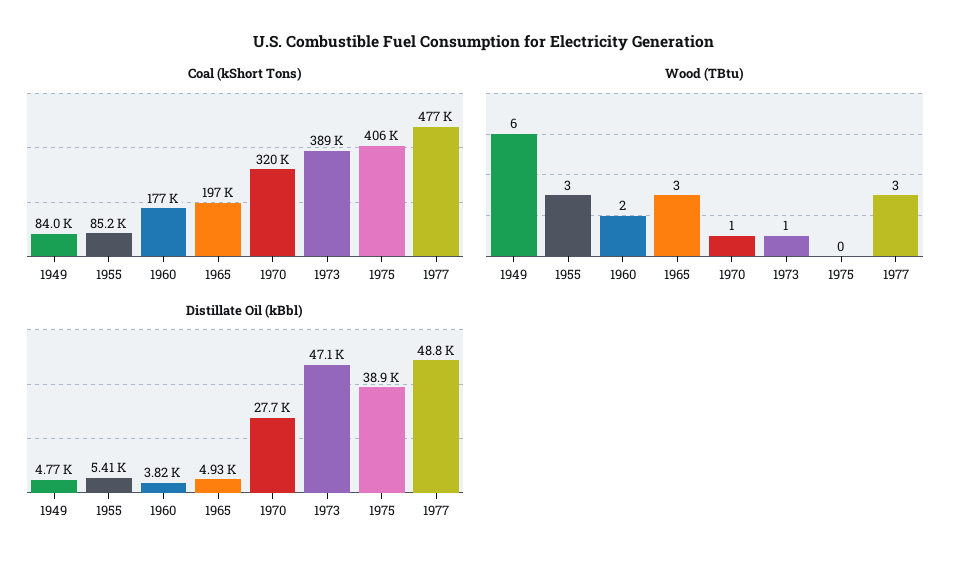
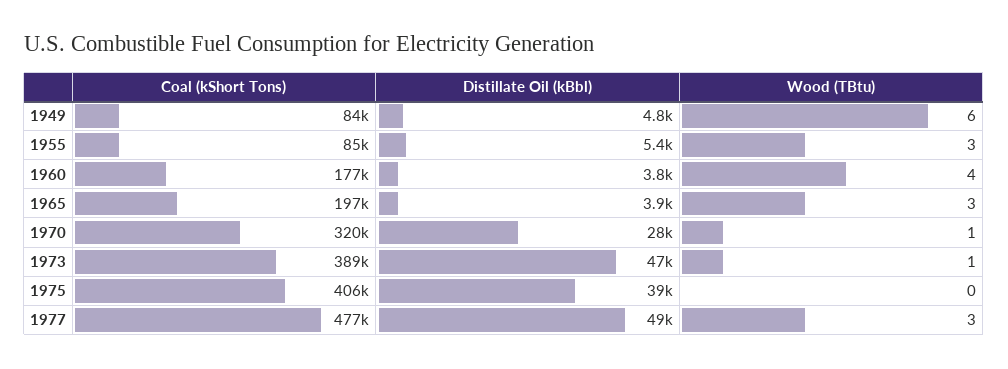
  {
    "Coal (kShort Tons)": {
      "1949": 84000,
      "1955": 85200,
      "1960": 177000,
      "1965": 197000,
      "1970": 320000,
      "1973": 389000,
      "1975": 406000,
      "1977": 477000
    },
    "Wood (TBtu)": {
      "1949": 6,
      "1955": 3,
-     "1960": 2,
+     "1960": 4,
      "1965": 3,
      "1970": 1,
      "1973": 1,
      "1975": 0,
      "1977": 3
    },
    "Distillate Oil (kBbl)": {
      "1949": 4770,
      "1955": 5410,
      "1960": 3820,
-     "1965": 4930,
+     "1965": 3900,
      "1970": 27700,
      "1973": 47100,
      "1975": 38900,
      "1977": 48800
    }
  }

